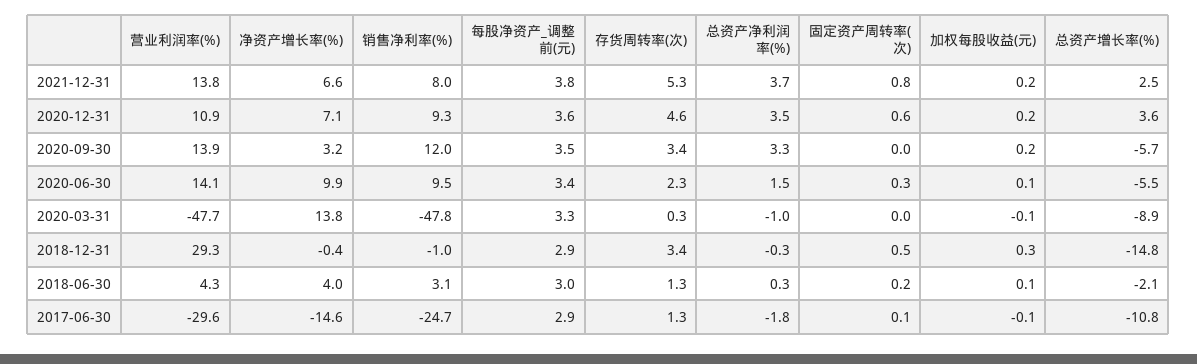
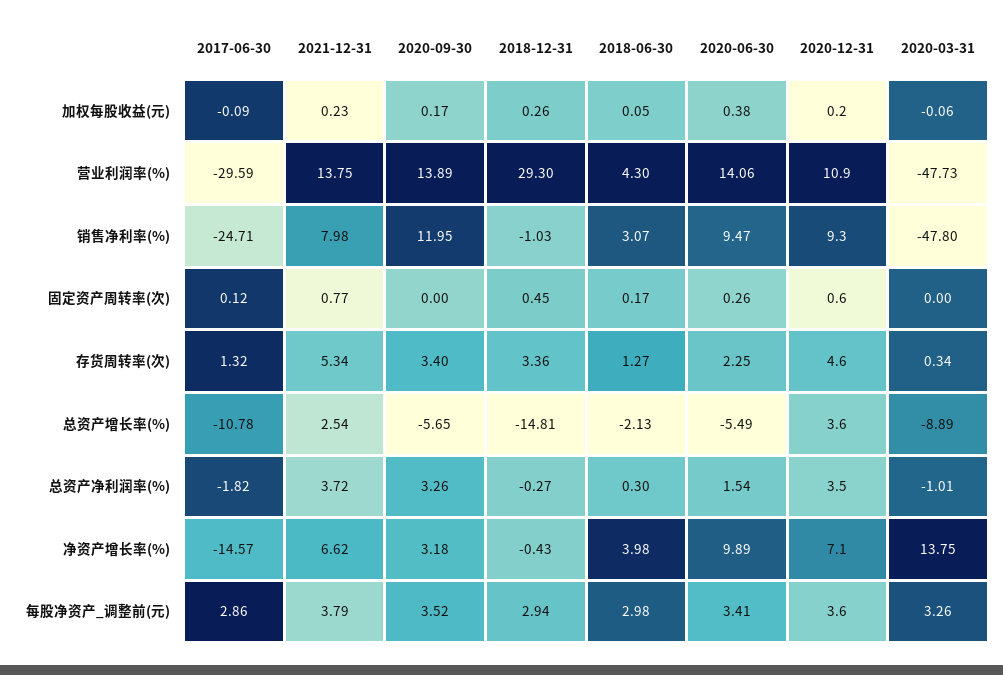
  {
    "营业利润率(%)": {
      "2021-12-31": 13.75,
      "2020-12-31": 10.9,
      "2020-09-30": 13.89,
      "2020-06-30": 14.06,
      "2020-03-31": -47.73,
      "2018-12-31": 29.3,
      "2018-06-30": 4.3,
      "2017-06-30": -29.59
    },
    "净资产增长率(%)": {
      "2021-12-31": 6.62,
      "2020-12-31": 7.1,
      "2020-09-30": 3.18,
      "2020-06-30": 9.89,
      "2020-03-31": 13.75,
      "2018-12-31": -0.43,
      "2018-06-30": 3.98,
      "2017-06-30": -14.57
    },
    "销售净利率(%)": {
      "2021-12-31": 7.98,
      "2020-12-31": 9.3,
      "2020-09-30": 11.95,
      "2020-06-30": 9.47,
      "2020-03-31": -47.8,
      "2018-12-31": -1.03,
      "2018-06-30": 3.07,
      "2017-06-30": -24.71
    },
    "每股净资产_调整前(元)": {
      "2021-12-31": 3.79,
      "2020-12-31": 3.6,
      "2020-09-30": 3.52,
      "2020-06-30": 3.41,
      "2020-03-31": 3.26,
      "2018-12-31": 2.94,
      "2018-06-30": 2.98,
      "2017-06-30": 2.86
    },
    "存货周转率(次)": {
      "2021-12-31": 5.34,
      "2020-12-31": 4.6,
      "2020-09-30": 3.4,
      "2020-06-30": 2.25,
      "2020-03-31": 0.34,
      "2018-12-31": 3.36,
      "2018-06-30": 1.27,
      "2017-06-30": 1.32
    },
    "总资产净利润率(%)": {
      "2021-12-31": 3.72,
      "2020-12-31": 3.5,
      "2020-09-30": 3.26,
      "2020-06-30": 1.54,
      "2020-03-31": -1.01,
      "2018-12-31": -0.27,
      "2018-06-30": 0.3,
      "2017-06-30": -1.82
    },
    "固定资产周转率(次)": {
      "2021-12-31": 0.77,
      "2020-12-31": 0.6,
      "2020-09-30": 0,
      "2020-06-30": 0.26,
      "2020-03-31": 0,
      "2018-12-31": 0.45,
      "2018-06-30": 0.17,
      "2017-06-30": 0.12
    },
    "加权每股收益(元)": {
      "2021-12-31": 0.23,
      "2020-12-31": 0.2,
      "2020-09-30": 0.17,
-     "2020-06-30": 0.1,
+     "2020-06-30": 0.38,
      "2020-03-31": -0.06,
      "2018-12-31": 0.26,
      "2018-06-30": 0.05,
      "2017-06-30": -0.09
    },
    "总资产增长率(%)": {
      "2021-12-31": 2.54,
      "2020-12-31": 3.6,
      "2020-09-30": -5.65,
      "2020-06-30": -5.49,
      "2020-03-31": -8.89,
      "2018-12-31": -14.81,
      "2018-06-30": -2.13,
      "2017-06-30": -10.78
    }
  }

